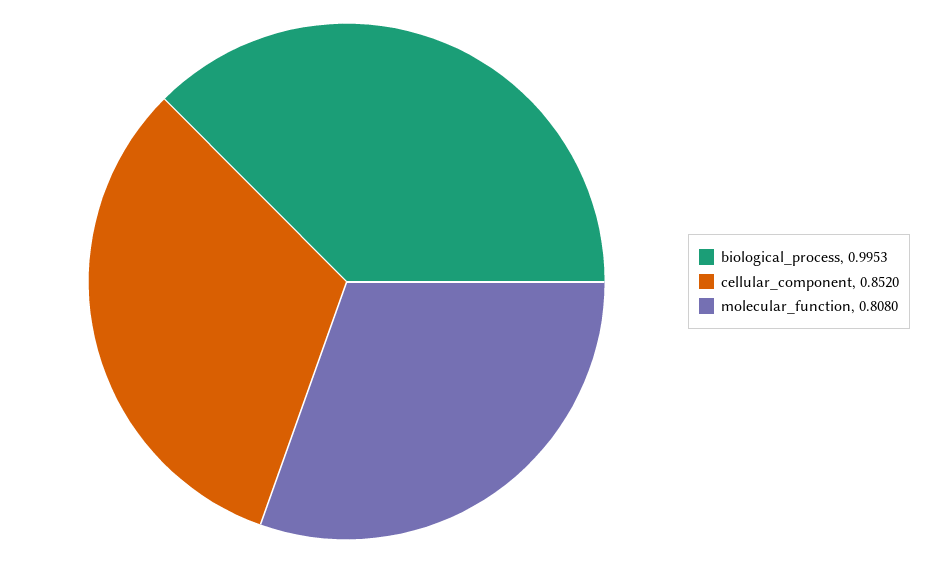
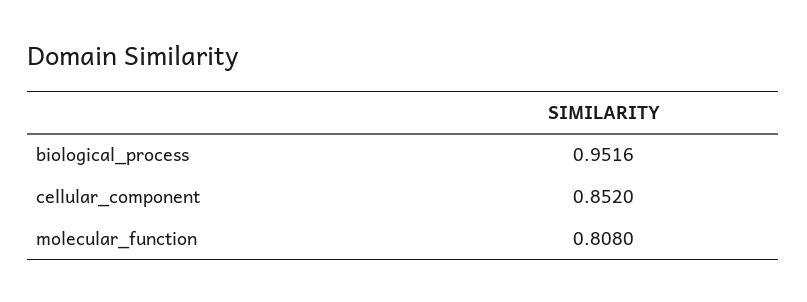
  {
-   "biological_process": 0.9953,
+   "biological_process": 0.9516,
    "cellular_component": 0.852,
    "molecular_function": 0.808
  }

